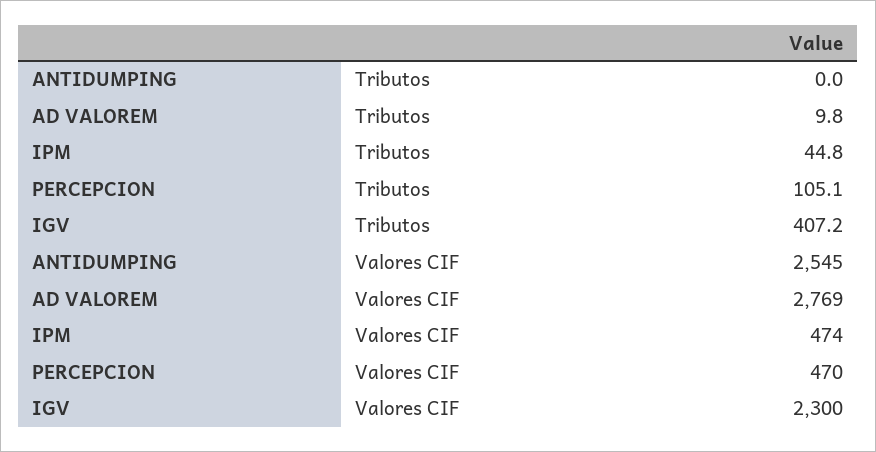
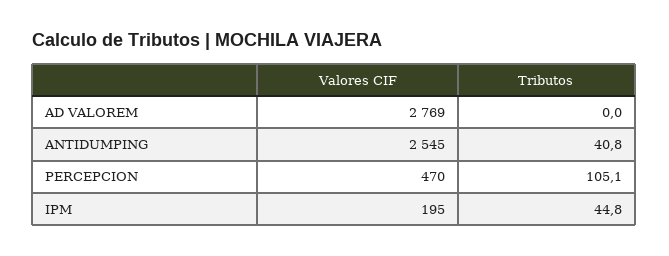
  {
    "ANTIDUMPING": {
-     "Tributos": 0,
+     "Tributos": 40.8,
      "Valores CIF": 2545
    },
    "AD VALOREM": {
-     "Tributos": 9.8,
+     "Tributos": 0,
      "Valores CIF": 2769
    },
    "IPM": {
      "Tributos": 44.8,
-     "Valores CIF": 474
+     "Valores CIF": 195
    },
    "PERCEPCION": {
      "Tributos": 105.1,
      "Valores CIF": 470
-   },
+   }
-   "IGV": {
-     "Tributos": 407.2,
-     "Valores CIF": 2300
-   }
  }

